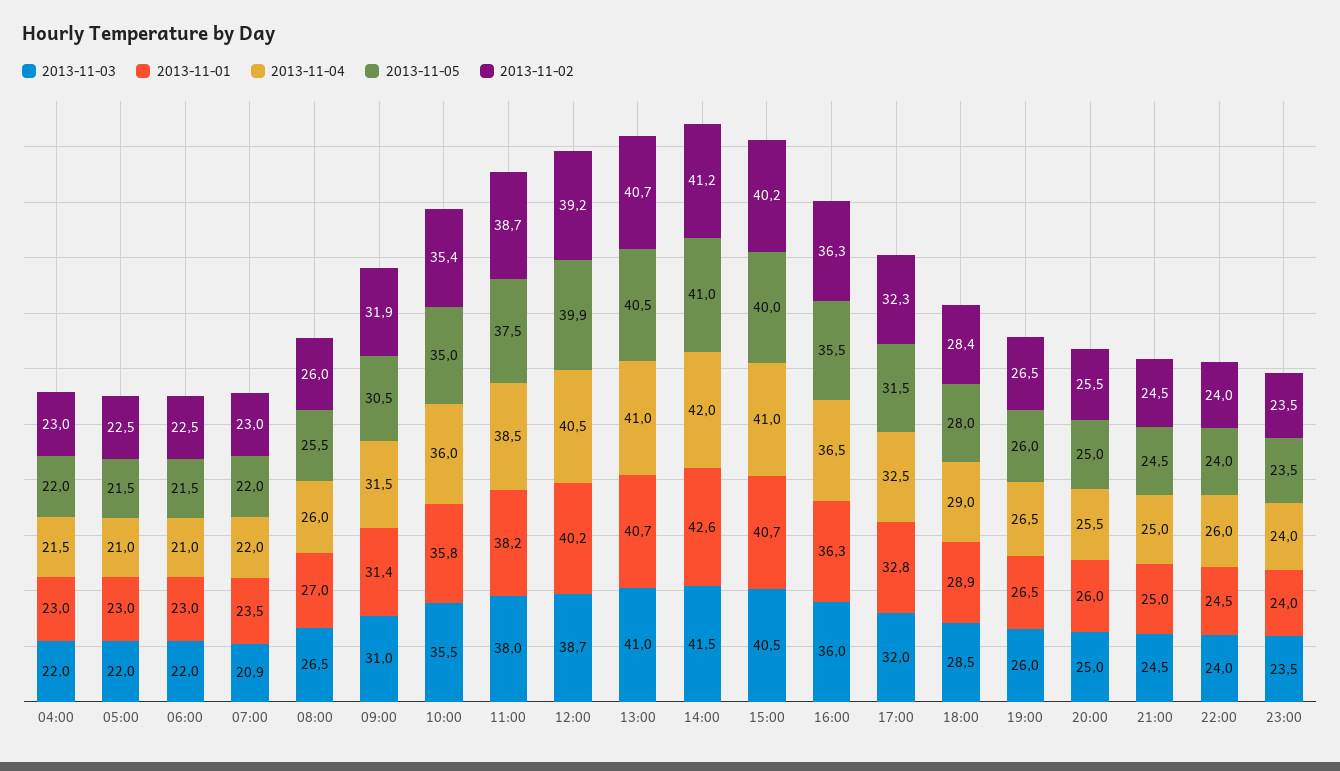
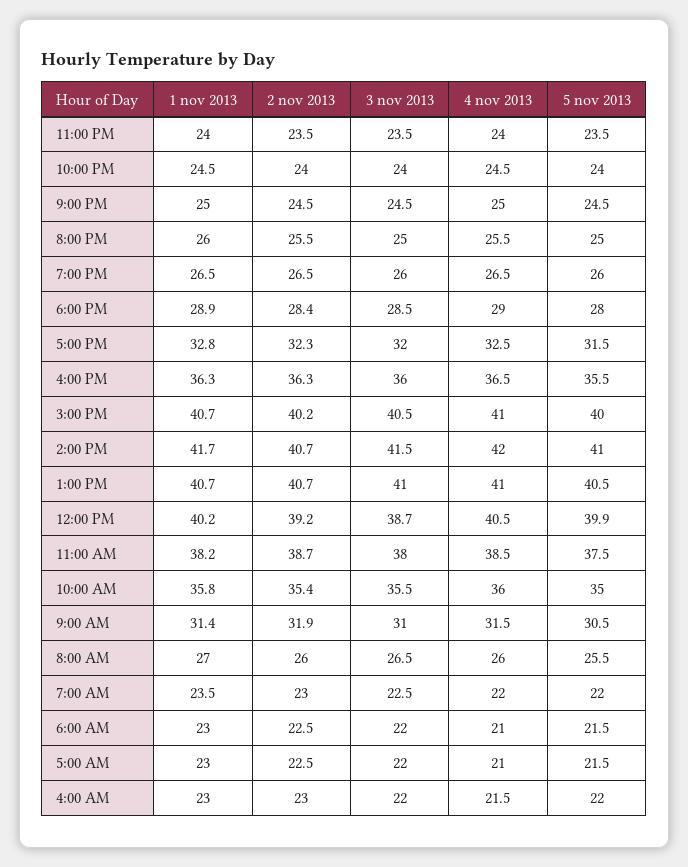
  {
    "2013-11-03": {
      "04:00": 22,
      "05:00": 22,
      "06:00": 22,
-     "07:00": 20.9,
+     "07:00": 22.5,
      "08:00": 26.5,
      "09:00": 31,
      "10:00": 35.5,
      "11:00": 38,
      "12:00": 38.7,
      "13:00": 41,
      "14:00": 41.5,
      "15:00": 40.5,
      "16:00": 36,
      "17:00": 32,
      "18:00": 28.5,
      "19:00": 26,
      "20:00": 25,
      "21:00": 24.5,
      "22:00": 24,
      "23:00": 23.5
    },
    "2013-11-01": {
      "04:00": 23,
      "05:00": 23,
      "06:00": 23,
      "07:00": 23.5,
      "08:00": 27,
      "09:00": 31.4,
      "10:00": 35.8,
      "11:00": 38.2,
      "12:00": 40.2,
      "13:00": 40.7,
-     "14:00": 42.6,
+     "14:00": 41.7,
      "15:00": 40.7,
      "16:00": 36.3,
      "17:00": 32.8,
      "18:00": 28.9,
      "19:00": 26.5,
      "20:00": 26,
      "21:00": 25,
      "22:00": 24.5,
      "23:00": 24
    },
    "2013-11-04": {
      "04:00": 21.5,
      "05:00": 21,
      "06:00": 21,
      "07:00": 22,
      "08:00": 26,
      "09:00": 31.5,
      "10:00": 36,
      "11:00": 38.5,
      "12:00": 40.5,
      "13:00": 41,
      "14:00": 42,
      "15:00": 41,
      "16:00": 36.5,
      "17:00": 32.5,
      "18:00": 29,
      "19:00": 26.5,
      "20:00": 25.5,
      "21:00": 25,
-     "22:00": 26,
+     "22:00": 24.5,
      "23:00": 24
    },
    "2013-11-05": {
      "04:00": 22,
      "05:00": 21.5,
      "06:00": 21.5,
      "07:00": 22,
      "08:00": 25.5,
      "09:00": 30.5,
      "10:00": 35,
      "11:00": 37.5,
      "12:00": 39.9,
      "13:00": 40.5,
      "14:00": 41,
      "15:00": 40,
      "16:00": 35.5,
      "17:00": 31.5,
      "18:00": 28,
      "19:00": 26,
      "20:00": 25,
      "21:00": 24.5,
      "22:00": 24,
      "23:00": 23.5
    },
    "2013-11-02": {
      "04:00": 23,
      "05:00": 22.5,
      "06:00": 22.5,
      "07:00": 23,
      "08:00": 26,
      "09:00": 31.9,
      "10:00": 35.4,
      "11:00": 38.7,
      "12:00": 39.2,
      "13:00": 40.7,
-     "14:00": 41.2,
+     "14:00": 40.7,
      "15:00": 40.2,
      "16:00": 36.3,
      "17:00": 32.3,
      "18:00": 28.4,
      "19:00": 26.5,
      "20:00": 25.5,
      "21:00": 24.5,
      "22:00": 24,
      "23:00": 23.5
    }
  }

